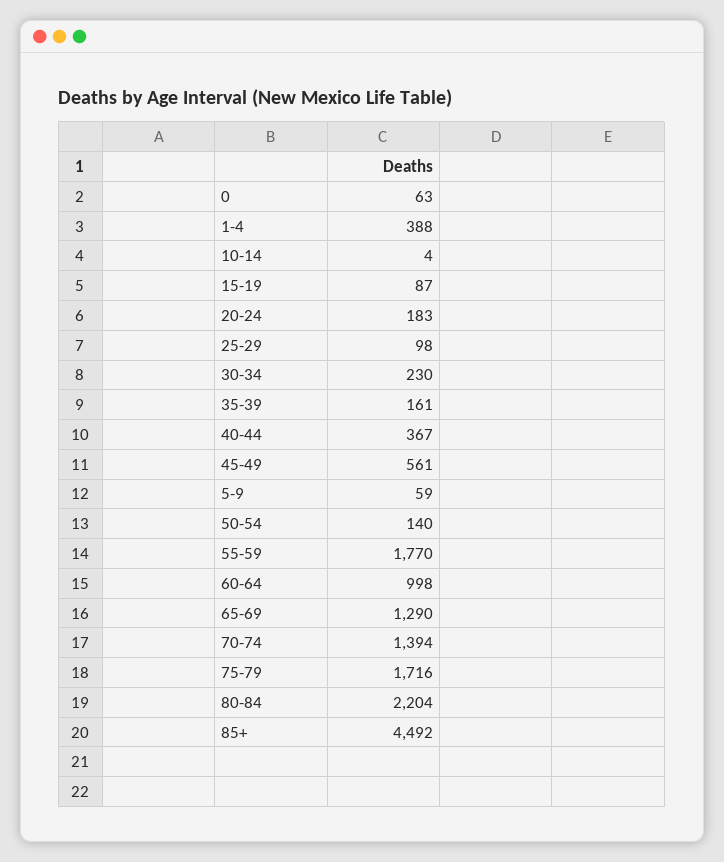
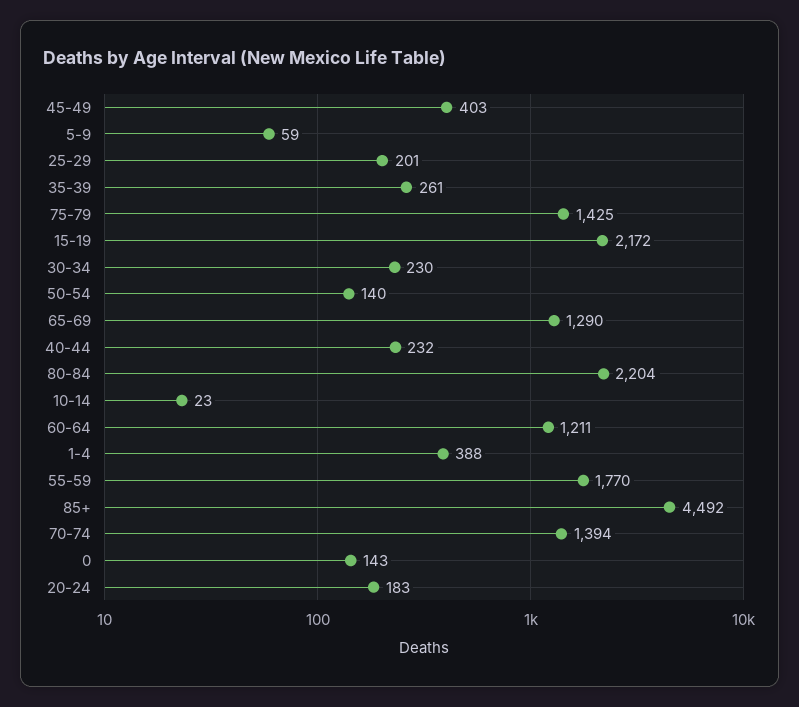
  {
-   "0": 63,
+   "0": 143,
    "1-4": 388,
-   "10-14": 4,
+   "10-14": 23,
-   "15-19": 87,
+   "15-19": 2172,
    "20-24": 183,
-   "25-29": 98,
+   "25-29": 201,
    "30-34": 230,
-   "35-39": 161,
+   "35-39": 261,
-   "40-44": 367,
+   "40-44": 232,
-   "45-49": 561,
+   "45-49": 403,
    "5-9": 59,
    "50-54": 140,
    "55-59": 1770,
-   "60-64": 998,
+   "60-64": 1211,
    "65-69": 1290,
    "70-74": 1394,
-   "75-79": 1716,
+   "75-79": 1425,
    "80-84": 2204,
    "85+": 4492
  }

